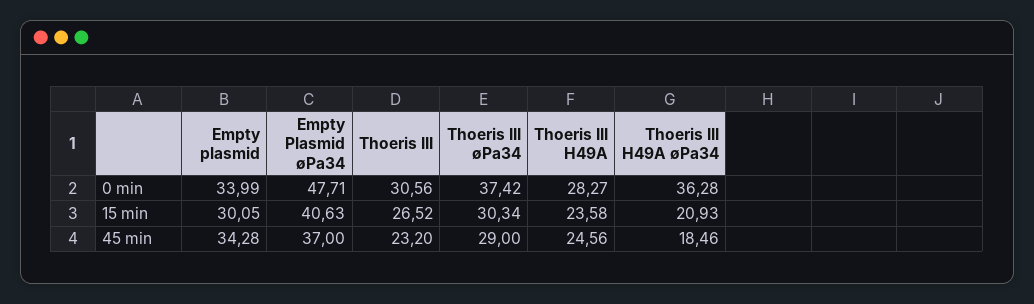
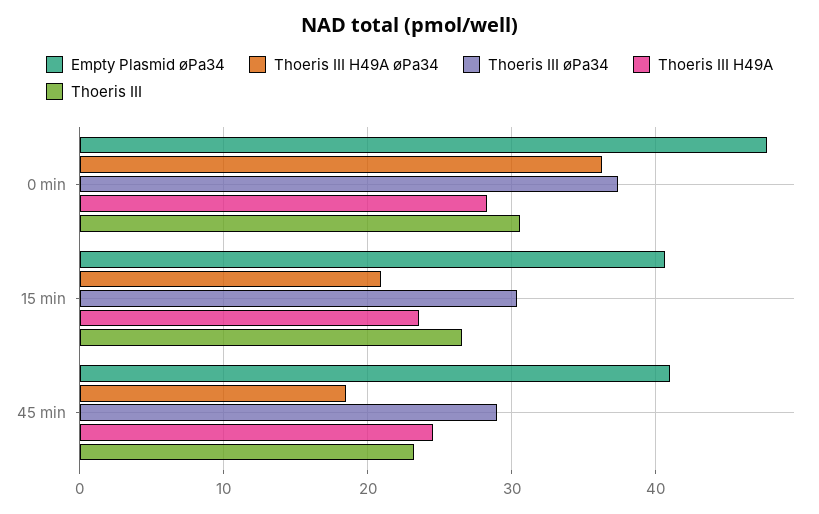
  {
-   "Empty plasmid": {
-     "0 min": 33.99,
-     "15 min": 30.05,
-     "45 min": 34.28
-   },
    "Empty Plasmid øPa34": {
      "0 min": 47.71,
      "15 min": 40.63,
-     "45 min": 37
+     "45 min": 41
    },
    "Thoeris III": {
      "0 min": 30.56,
      "15 min": 26.52,
      "45 min": 23.2
    },
    "Thoeris III øPa34": {
      "0 min": 37.42,
      "15 min": 30.34,
      "45 min": 29
    },
    "Thoeris III H49A": {
      "0 min": 28.27,
      "15 min": 23.58,
      "45 min": 24.56
    },
    "Thoeris III H49A øPa34": {
      "0 min": 36.28,
      "15 min": 20.93,
      "45 min": 18.46
    }
  }

